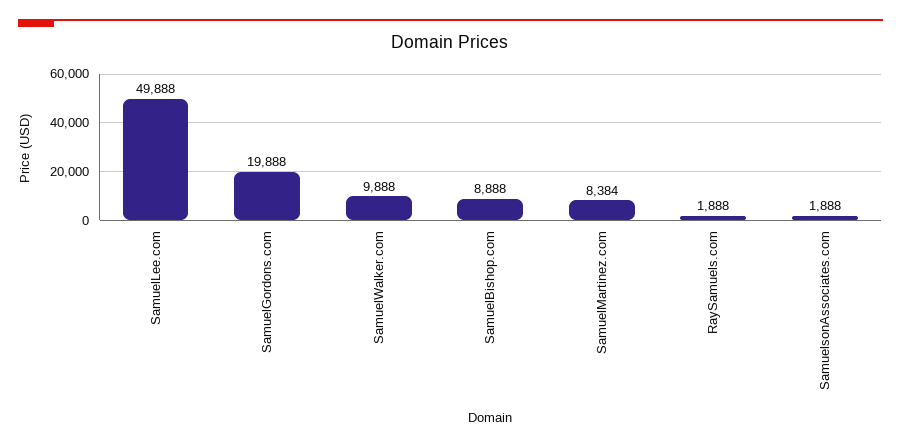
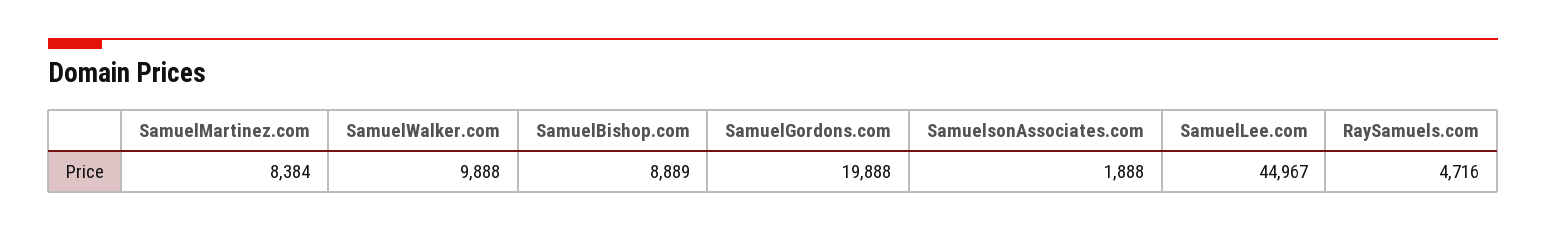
  {
-   "SamuelLee.com": 49888,
+   "SamuelLee.com": 44967,
    "SamuelGordons.com": 19888,
    "SamuelWalker.com": 9888,
-   "SamuelBishop.com": 8888,
+   "SamuelBishop.com": 8889,
    "SamuelMartinez.com": 8384,
-   "RaySamuels.com": 1888,
+   "RaySamuels.com": 4716,
    "SamuelsonAssociates.com": 1888
  }

